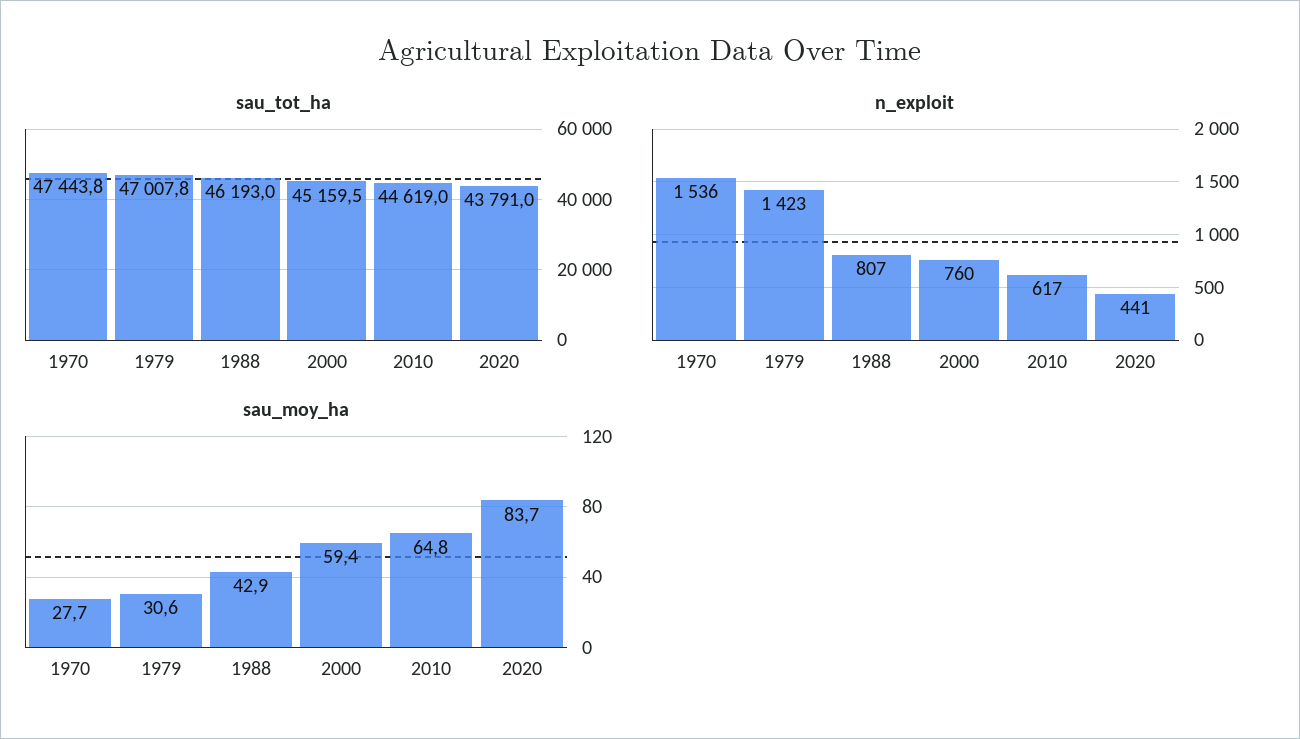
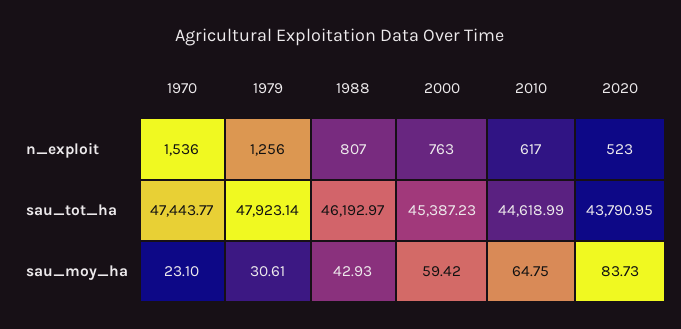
  {
    "sau_tot_ha": {
      "1970": 47443.77,
-     "1979": 47007.8,
+     "1979": 47923.14,
      "1988": 46192.97,
-     "2000": 45159.5,
+     "2000": 45387.23,
      "2010": 44618.99,
      "2020": 43790.95
    },
    "n_exploit": {
      "1970": 1536,
-     "1979": 1423,
+     "1979": 1256,
      "1988": 807,
-     "2000": 760,
+     "2000": 763,
      "2010": 617,
-     "2020": 441
+     "2020": 523
    },
    "sau_moy_ha": {
-     "1970": 27.7,
+     "1970": 23.1,
      "1979": 30.61,
      "1988": 42.93,
      "2000": 59.42,
      "2010": 64.75,
      "2020": 83.73
    }
  }

